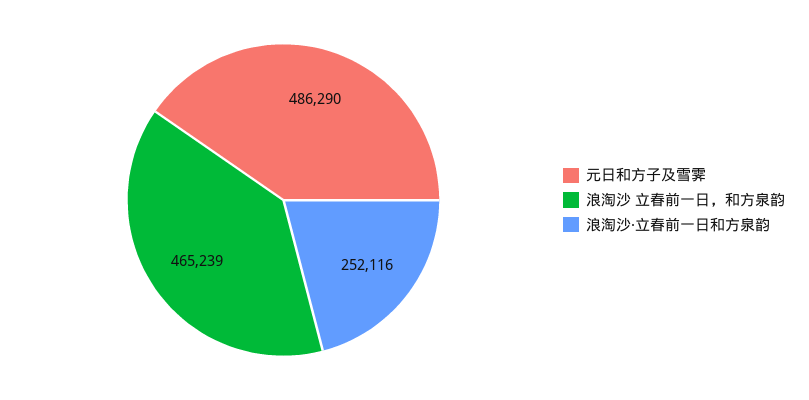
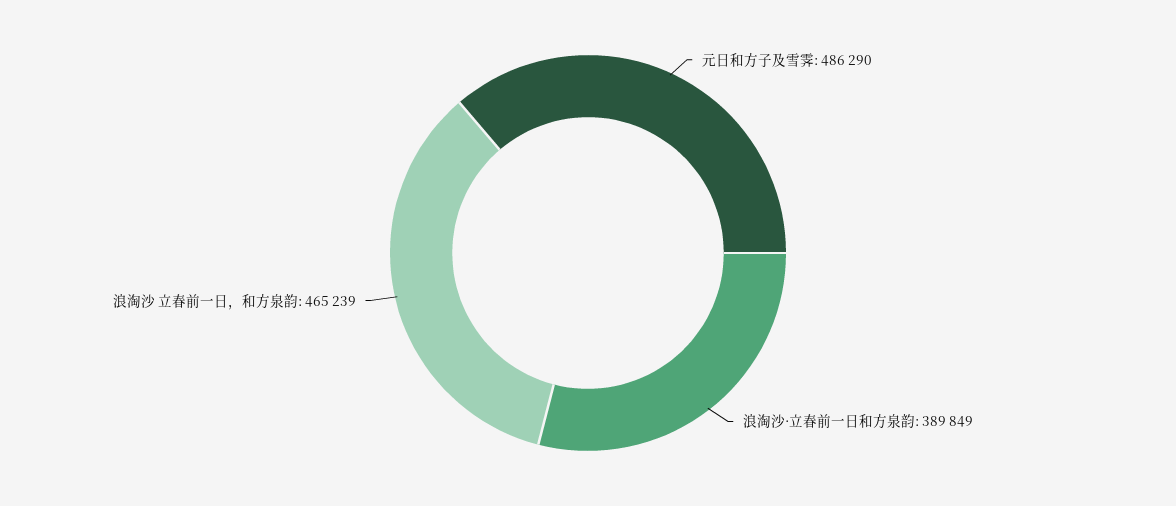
  {
    "元日和方子及雪霁": 486290,
    "浪淘沙 立春前一日，和方泉韵": 465239,
-   "浪淘沙·立春前一日和方泉韵": 252116
+   "浪淘沙·立春前一日和方泉韵": 389849
  }

